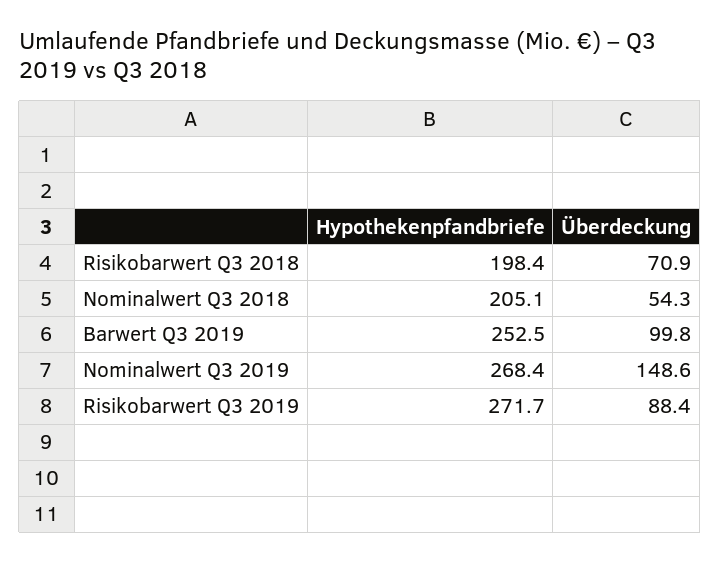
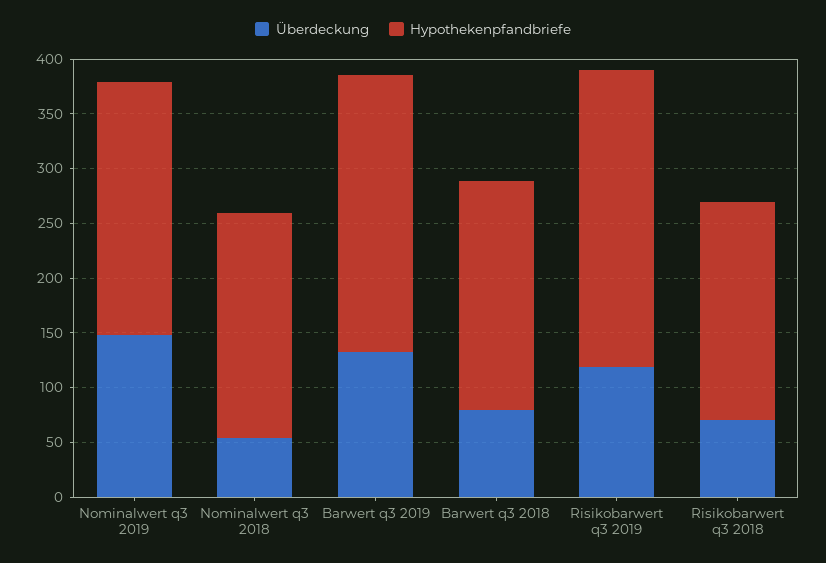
  {
    "Hypothekenpfandbriefe": {
      "Risikobarwert Q3 2018": 198.4,
      "Nominalwert Q3 2018": 205.1,
      "Barwert Q3 2019": 252.5,
-     "Nominalwert Q3 2019": 268.4,
+     "Nominalwert Q3 2019": 230,
-     "Risikobarwert Q3 2019": 271.7
+     "Risikobarwert Q3 2019": 271.7,
+     "Barwert q3 2018": 210
    },
    "Überdeckung": {
      "Risikobarwert Q3 2018": 70.9,
      "Nominalwert Q3 2018": 54.3,
-     "Barwert Q3 2019": 99.8,
+     "Barwert Q3 2019": 130,
      "Nominalwert Q3 2019": 148.6,
-     "Risikobarwert Q3 2019": 88.4
+     "Risikobarwert Q3 2019": 120,
+     "Barwert q3 2018": 80
    }
  }

